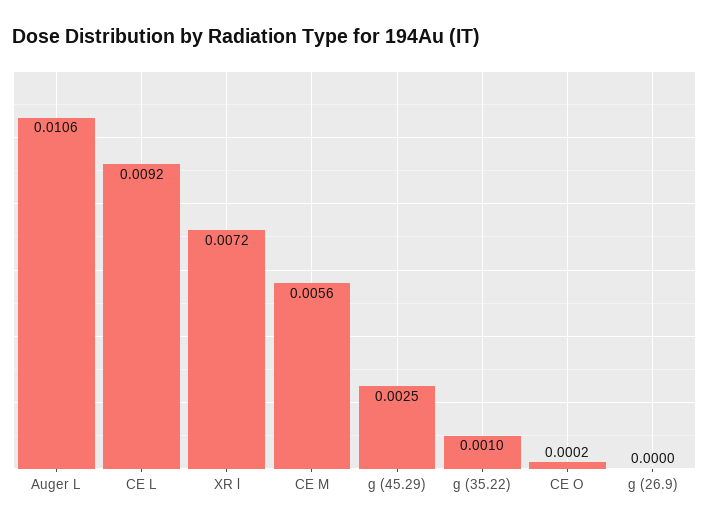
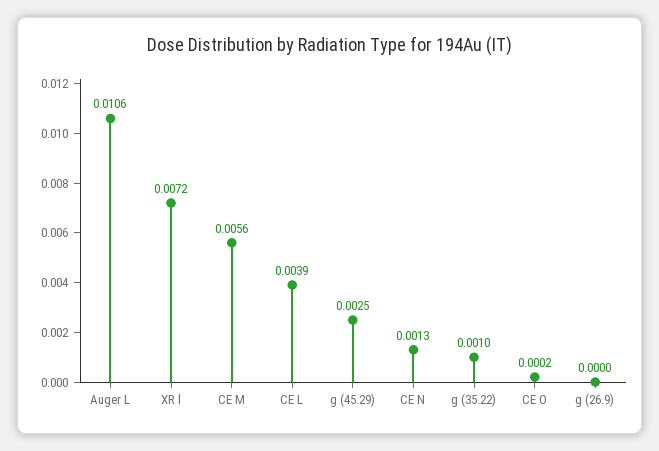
  {
    "Auger L": 0.0106,
-   "CE L": 0.0092,
+   "CE L": 0.0039,
    "XR l": 0.0072,
    "CE M": 0.0056,
    "g (45.29)": 0.0025,
    "g (35.22)": 0.001,
    "CE O": 0.0002,
-   "g (26.9)": 0
+   "g (26.9)": 0,
+   "CE N": 0.0013
  }

